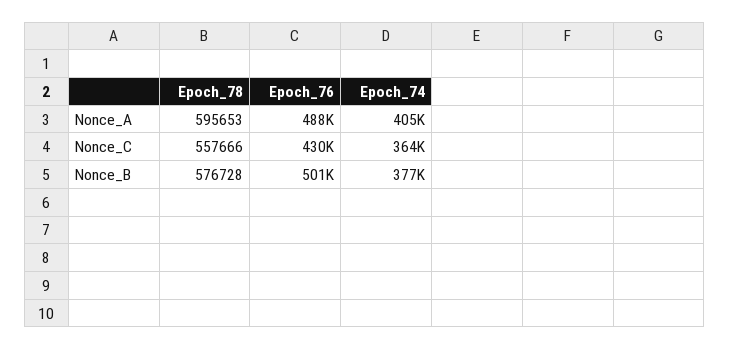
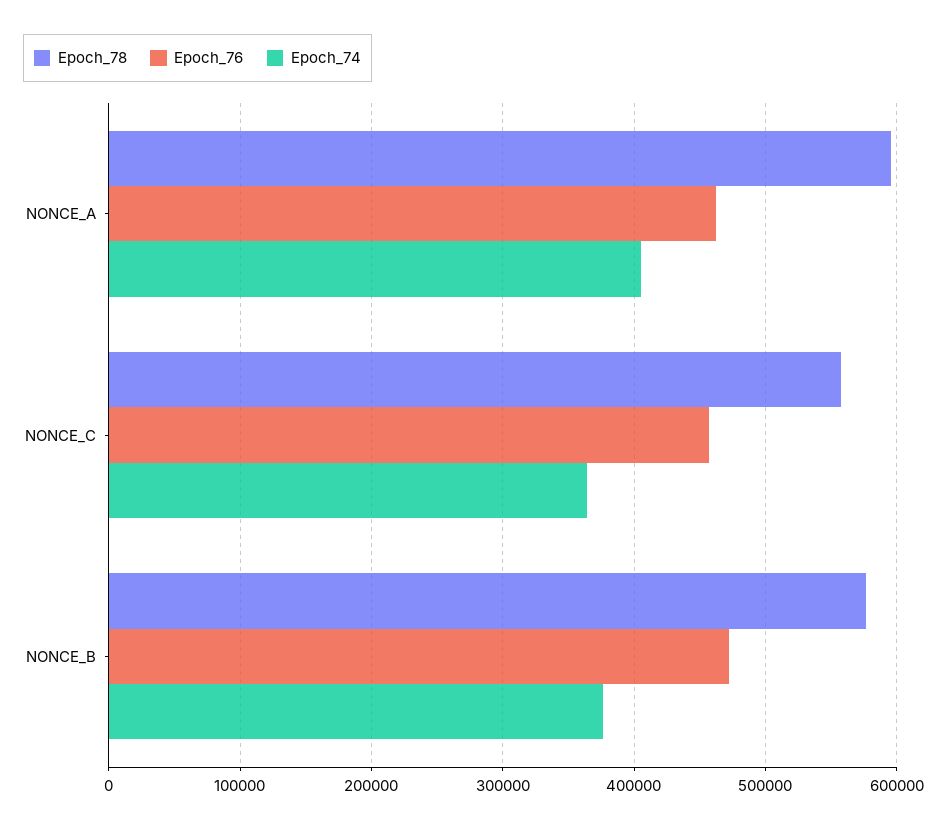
  {
    "Epoch_78": {
      "Nonce_A": 595653,
      "Nonce_C": 557666,
      "Nonce_B": 576728
    },
    "Epoch_76": {
-     "Nonce_A": 488000,
+     "Nonce_A": 460000,
-     "Nonce_C": 430000,
+     "Nonce_C": 460000,
-     "Nonce_B": 501000
+     "Nonce_B": 470000
    },
    "Epoch_74": {
      "Nonce_A": 405000,
      "Nonce_C": 364000,
      "Nonce_B": 377000
    }
  }

